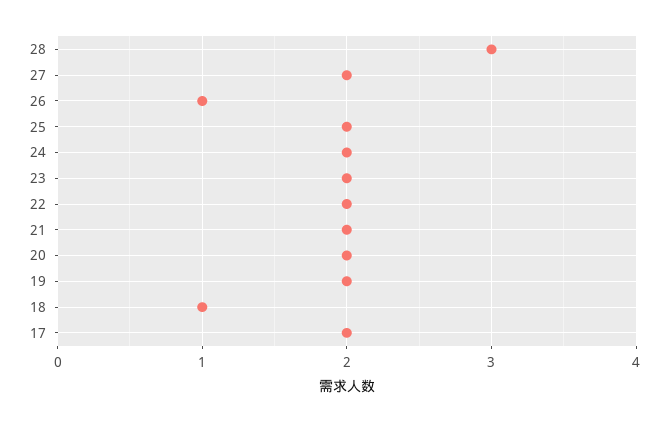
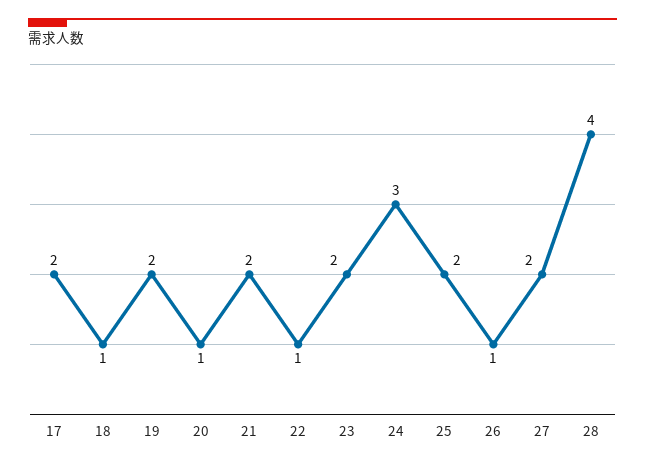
  {
-   "28": 3,
+   "28": 4,
    "27": 2,
    "26": 1,
    "25": 2,
-   "24": 2,
+   "24": 3,
    "23": 2,
-   "22": 2,
+   "22": 1,
    "21": 2,
-   "20": 2,
+   "20": 1,
    "19": 2,
    "18": 1,
    "17": 2
  }

